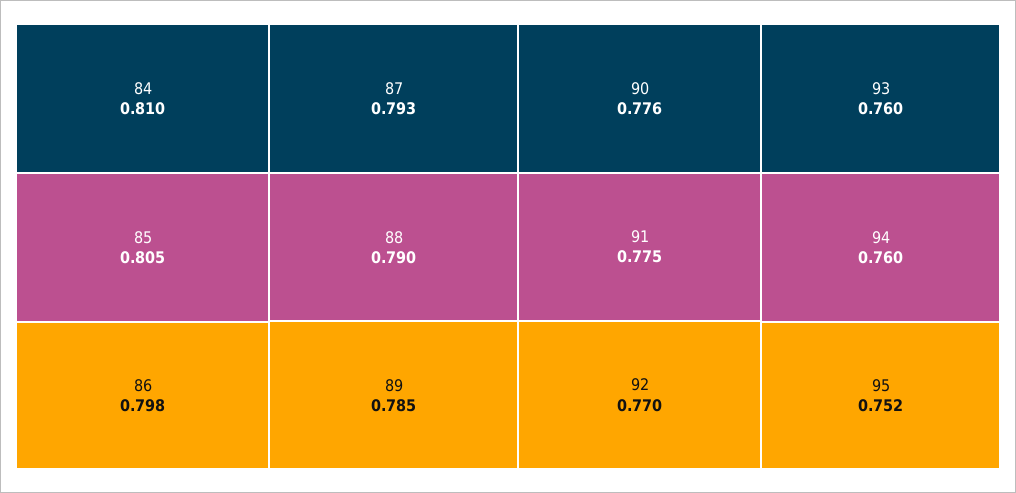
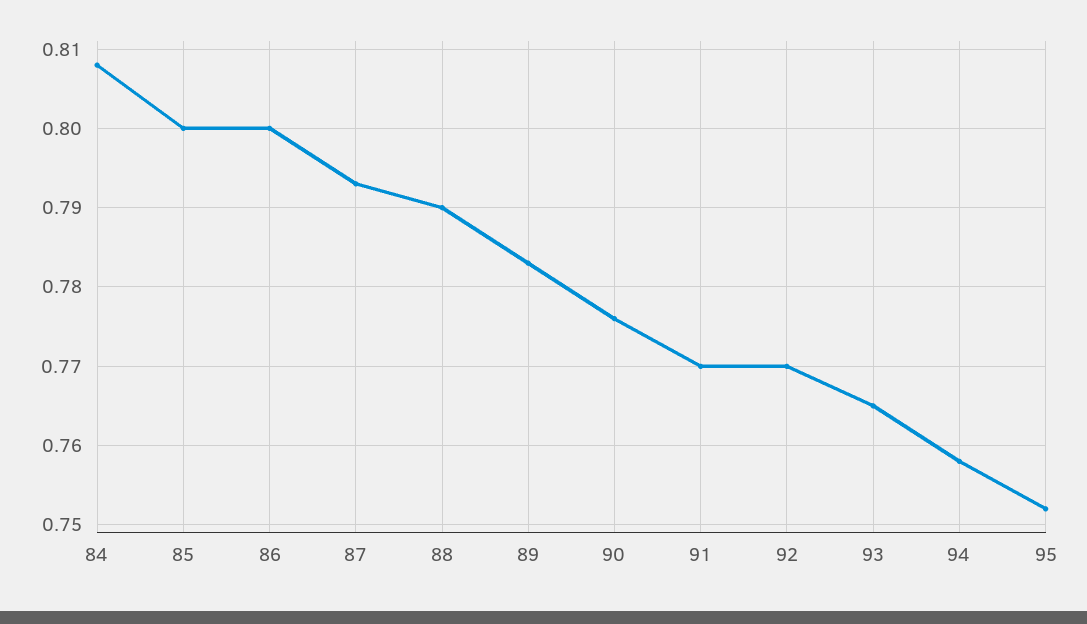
  {
-   "84": 0.81,
+   "84": 0.808,
-   "85": 0.805,
+   "85": 0.8,
-   "86": 0.798,
+   "86": 0.8,
    "87": 0.793,
    "88": 0.79,
-   "89": 0.785,
+   "89": 0.783,
    "90": 0.776,
-   "91": 0.775,
+   "91": 0.77,
    "92": 0.77,
-   "93": 0.76,
+   "93": 0.765,
-   "94": 0.76,
+   "94": 0.758,
    "95": 0.752
  }

